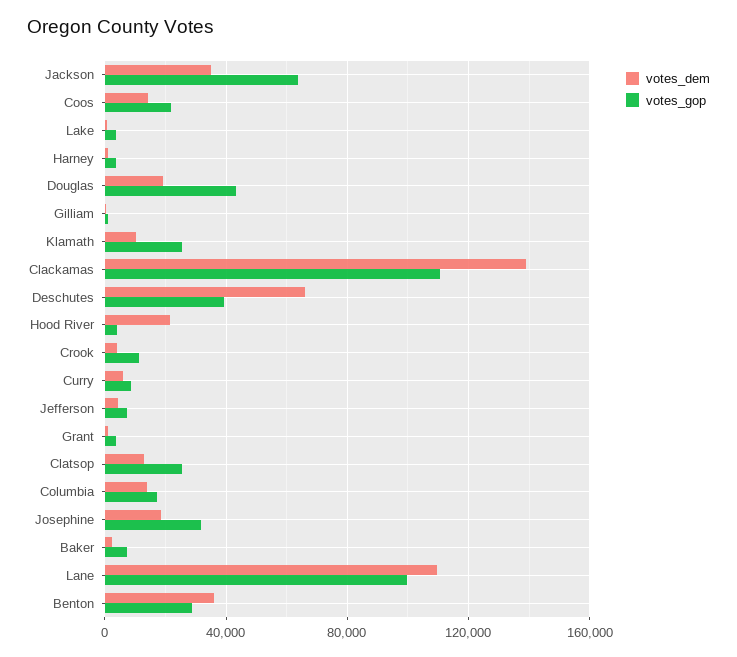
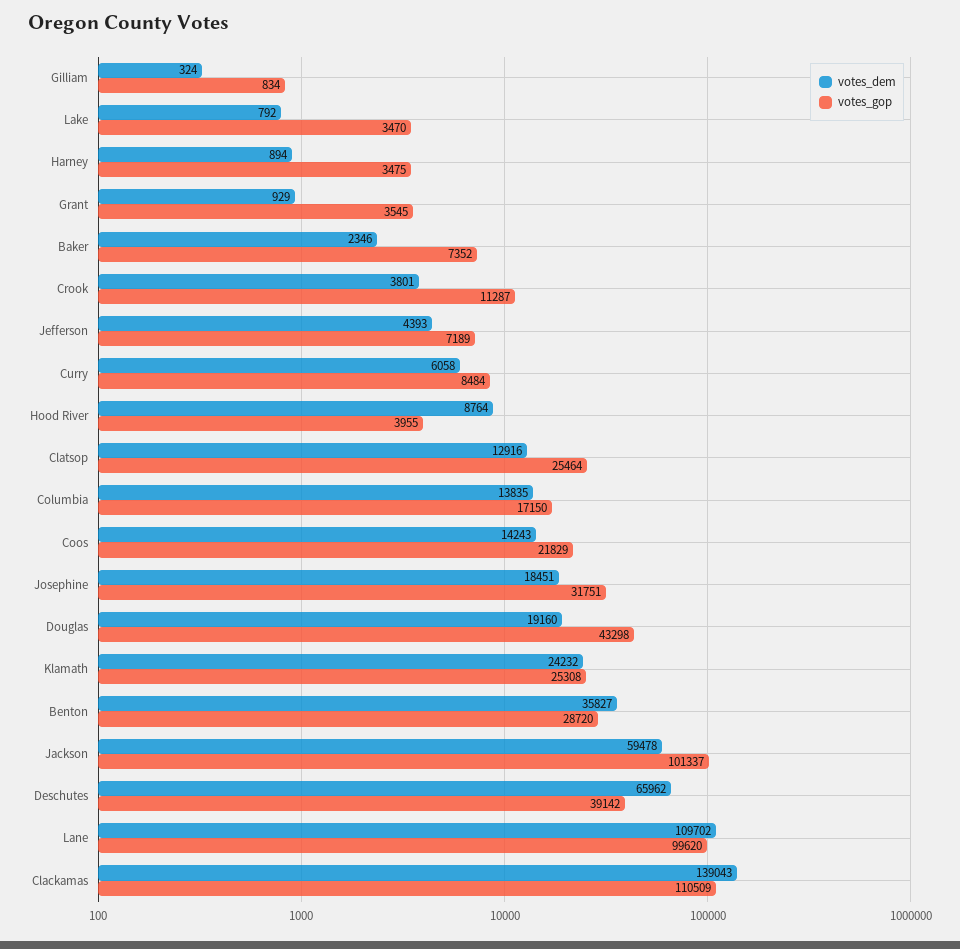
  {
    "votes_dem": {
-     "Jackson": 35000,
+     "Jackson": 59478,
      "Coos": 14243,
      "Lake": 792,
      "Harney": 894,
      "Douglas": 19160,
      "Gilliam": 324,
-     "Klamath": 10000,
+     "Klamath": 24232,
      "Clackamas": 139043,
      "Deschutes": 65962,
-     "Hood River": 20000,
+     "Hood River": 8764,
      "Crook": 3801,
      "Curry": 6058,
      "Jefferson": 4393,
      "Grant": 929,
      "Clatsop": 12916,
      "Columbia": 13835,
      "Josephine": 18451,
      "Baker": 2346,
      "Lane": 109702,
      "Benton": 35827
    },
    "votes_gop": {
-     "Jackson": 65000,
+     "Jackson": 101337,
      "Coos": 21829,
      "Lake": 3470,
      "Harney": 3475,
      "Douglas": 43298,
      "Gilliam": 834,
      "Klamath": 25308,
      "Clackamas": 110509,
      "Deschutes": 39142,
      "Hood River": 3955,
      "Crook": 11287,
      "Curry": 8484,
      "Jefferson": 7189,
      "Grant": 3545,
      "Clatsop": 25464,
      "Columbia": 17150,
      "Josephine": 31751,
      "Baker": 7352,
      "Lane": 99620,
      "Benton": 28720
    }
  }

